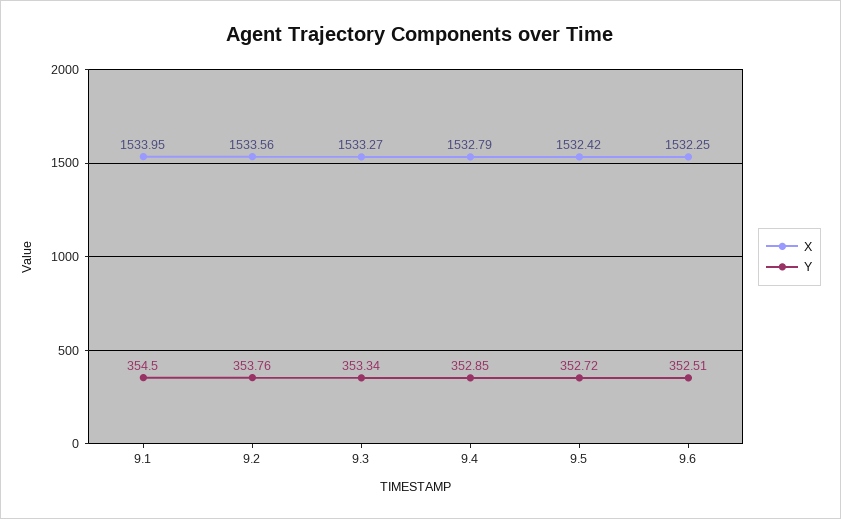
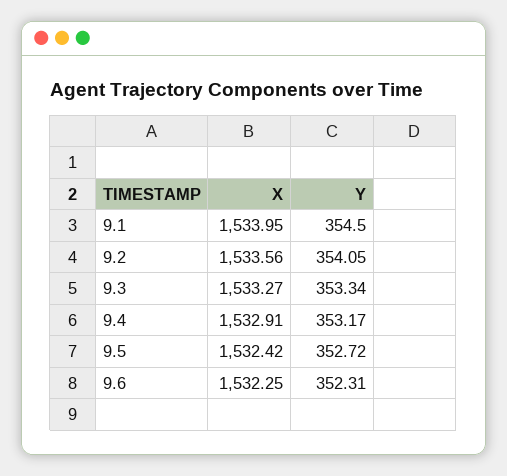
  {
    "X": {
      "9.1": 1533.95,
      "9.2": 1533.56,
      "9.3": 1533.27,
-     "9.4": 1532.79,
+     "9.4": 1532.91,
      "9.5": 1532.42,
      "9.6": 1532.25
    },
    "Y": {
      "9.1": 354.5,
-     "9.2": 353.76,
+     "9.2": 354.05,
      "9.3": 353.34,
-     "9.4": 352.85,
+     "9.4": 353.17,
      "9.5": 352.72,
-     "9.6": 352.51
+     "9.6": 352.31
    }
  }

